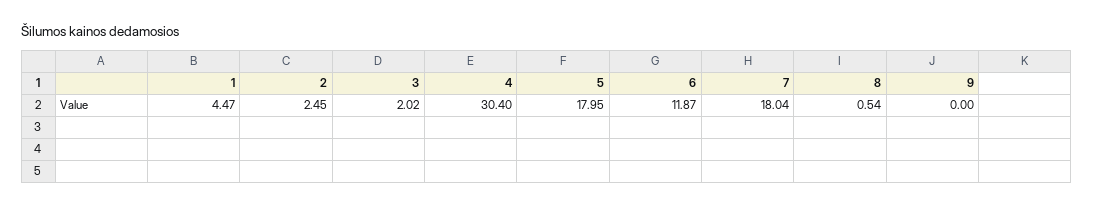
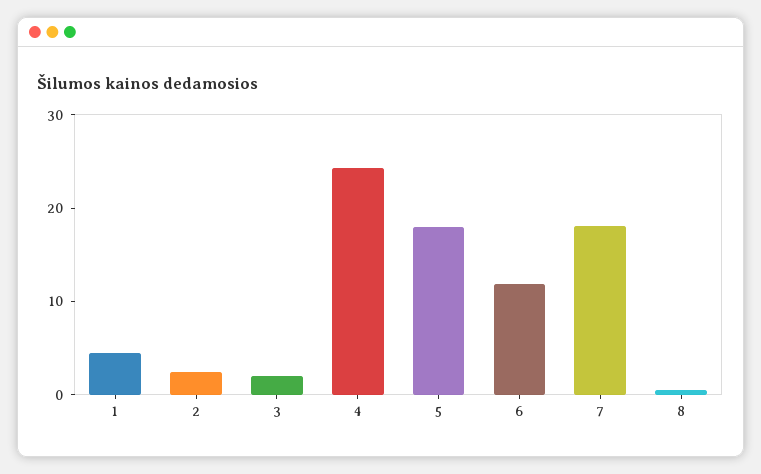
  {
    "1": 4.47,
    "2": 2.45,
    "3": 2.02,
-   "4": 30.4,
+   "4": 24,
    "5": 17.95,
    "6": 11.87,
    "7": 18.04,
-   "8": 0.54,
+   "8": 0.54
-   "9": 0
  }

